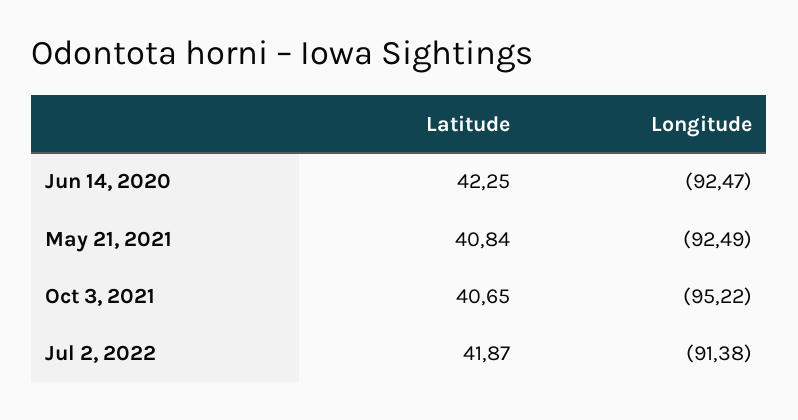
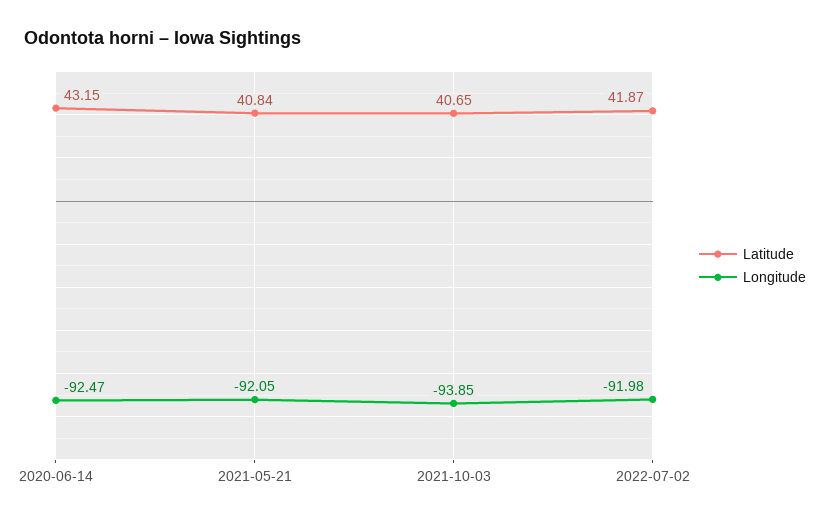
  {
    "Latitude": {
-     "Jun 14, 2020": 42.25,
+     "Jun 14, 2020": 43.15,
      "May 21, 2021": 40.84,
      "Oct 3, 2021": 40.65,
      "Jul 2, 2022": 41.87
    },
    "Longitude": {
      "Jun 14, 2020": -92.47,
-     "May 21, 2021": -92.49,
+     "May 21, 2021": -92.05,
-     "Oct 3, 2021": -95.22,
+     "Oct 3, 2021": -93.85,
-     "Jul 2, 2022": -91.38
+     "Jul 2, 2022": -91.98
    }
  }

